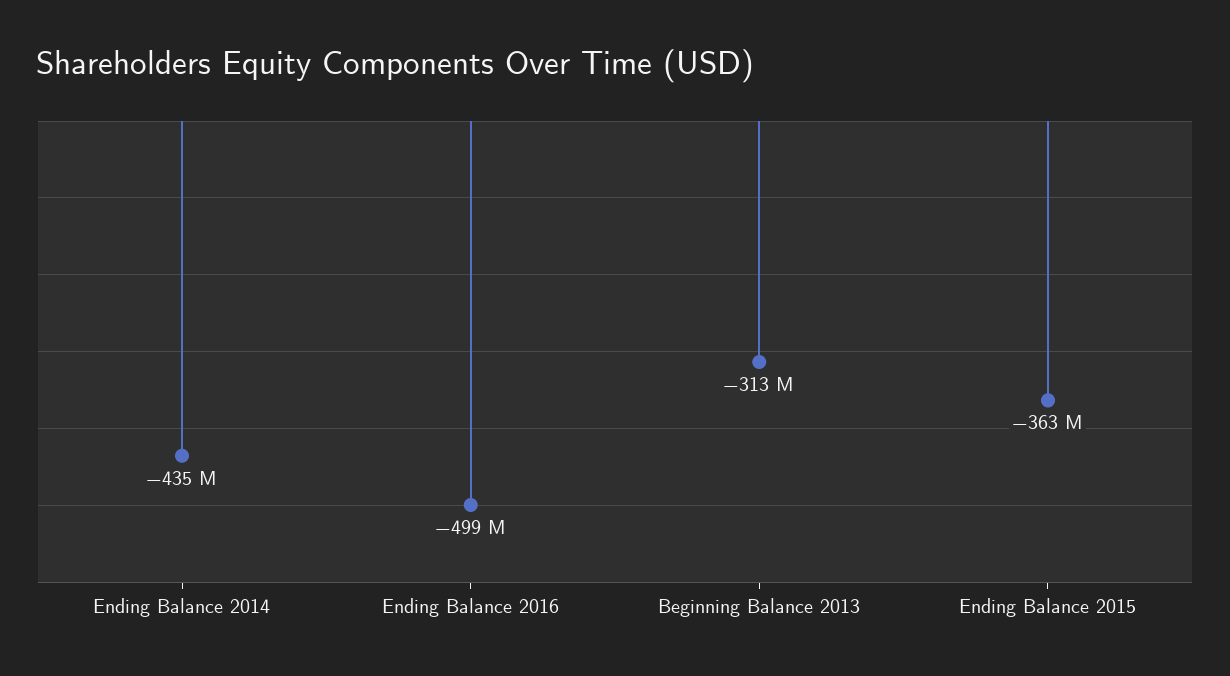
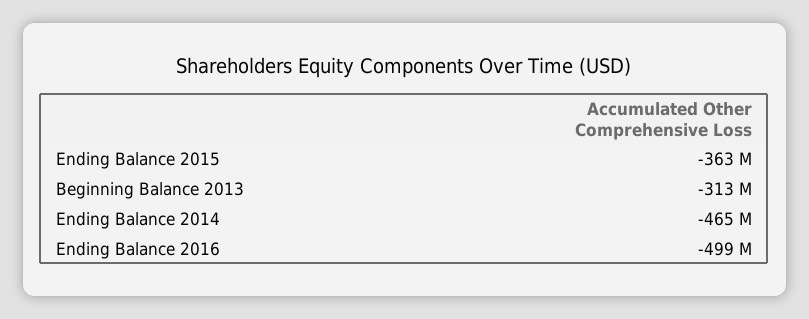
  {
-   "Ending Balance 2014": -435000000,
+   "Ending Balance 2014": -465000000,
    "Ending Balance 2016": -499000000,
    "Beginning Balance 2013": -313000000,
    "Ending Balance 2015": -363000000
  }

